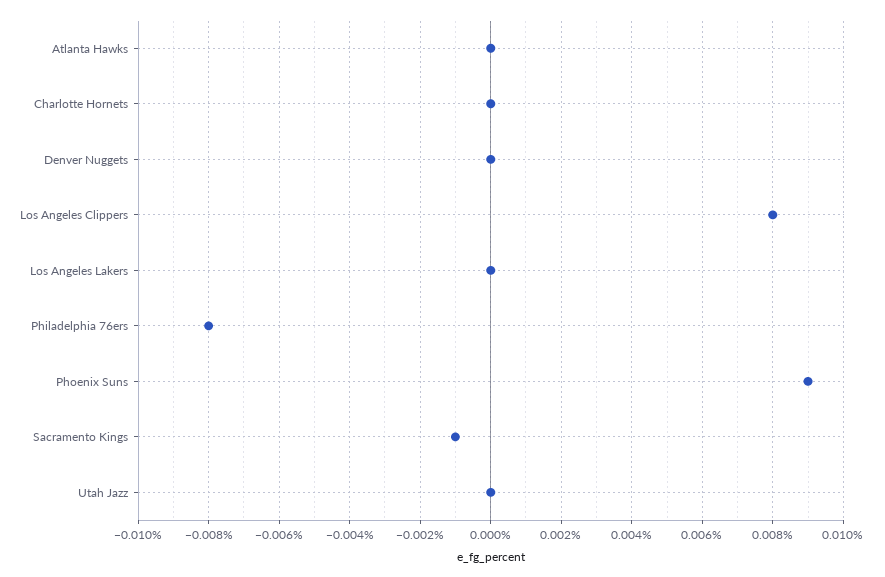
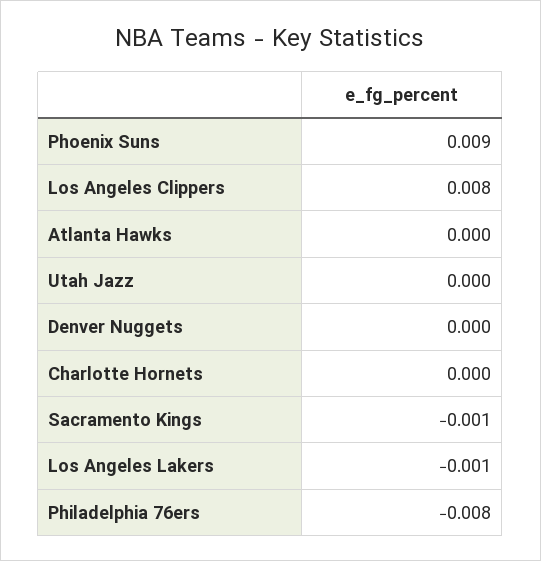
  {
    "Atlanta Hawks": 0,
    "Charlotte Hornets": 0,
    "Denver Nuggets": 0,
    "Los Angeles Clippers": 0.008,
-   "Los Angeles Lakers": 0,
+   "Los Angeles Lakers": -0.001,
    "Philadelphia 76ers": -0.008,
    "Phoenix Suns": 0.009,
    "Sacramento Kings": -0.001,
    "Utah Jazz": 0
  }

